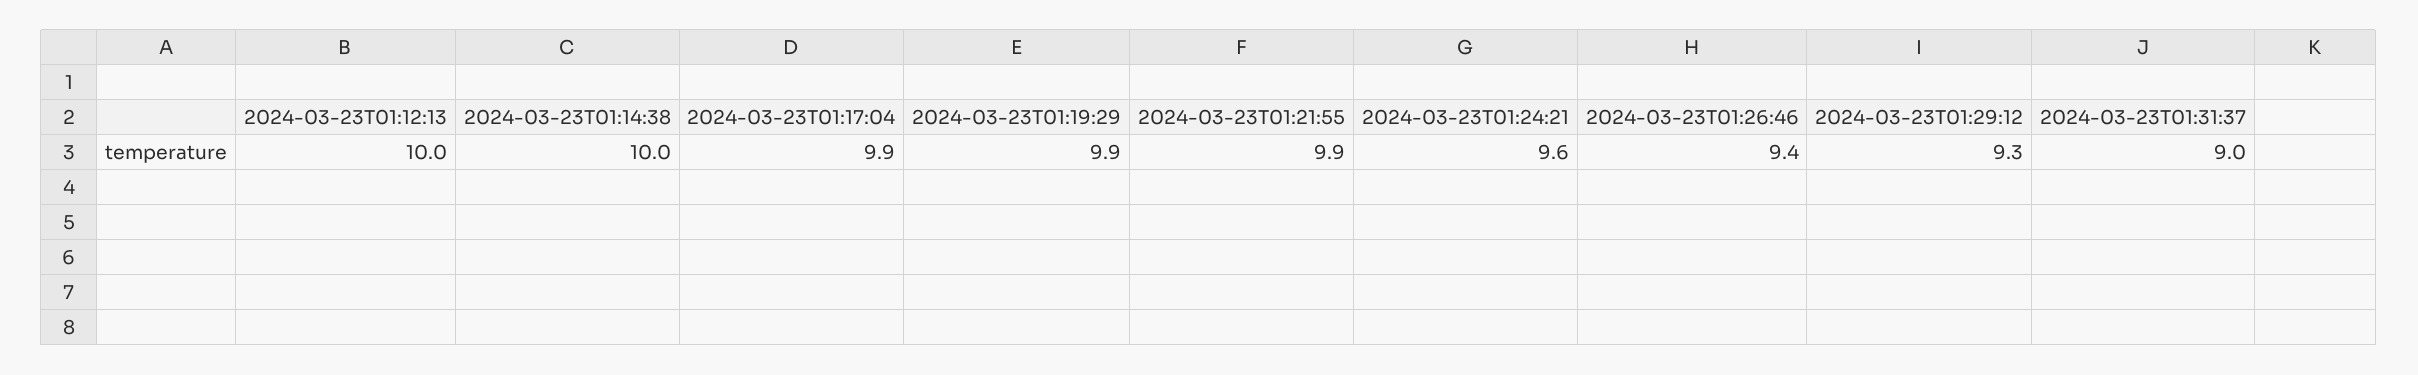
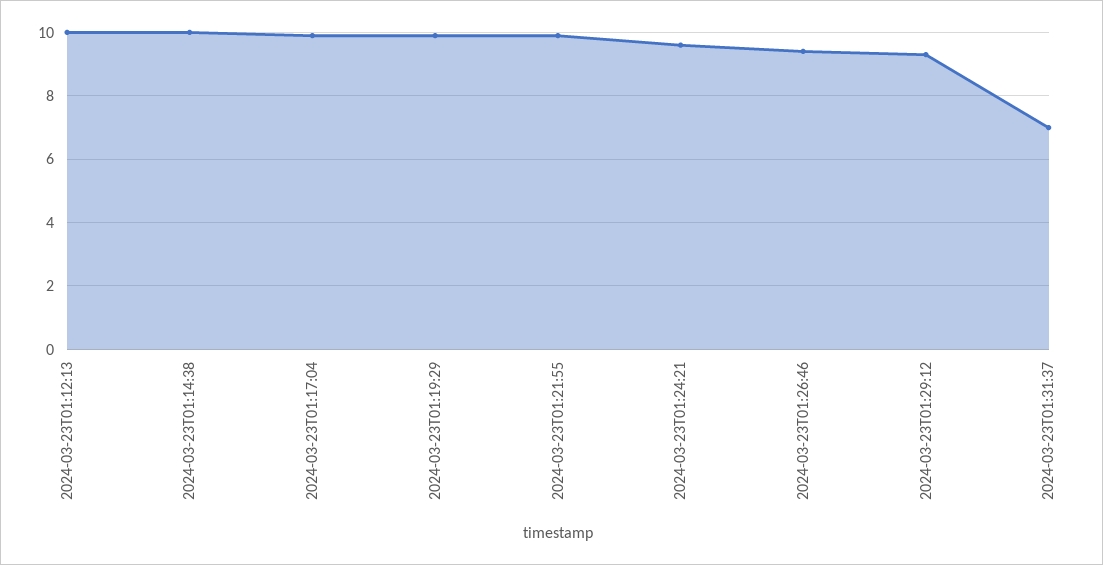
  {
    "2024-03-23T01:12:13": 10,
    "2024-03-23T01:14:38": 10,
    "2024-03-23T01:17:04": 9.9,
    "2024-03-23T01:19:29": 9.9,
    "2024-03-23T01:21:55": 9.9,
    "2024-03-23T01:24:21": 9.6,
    "2024-03-23T01:26:46": 9.4,
    "2024-03-23T01:29:12": 9.3,
-   "2024-03-23T01:31:37": 9
+   "2024-03-23T01:31:37": 7
  }

